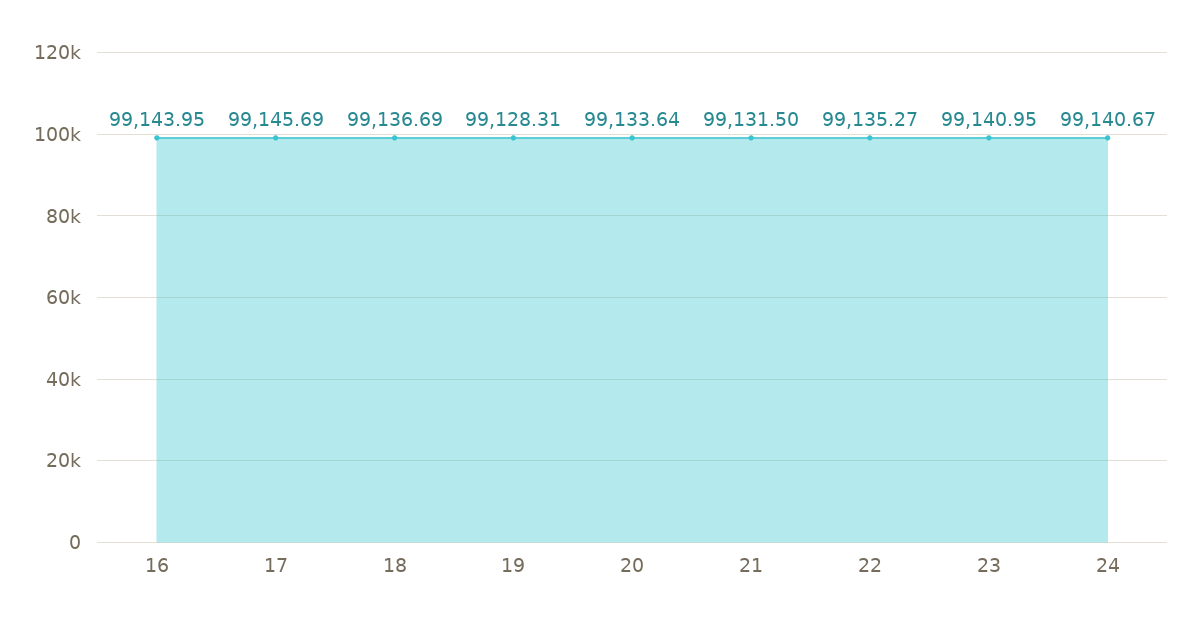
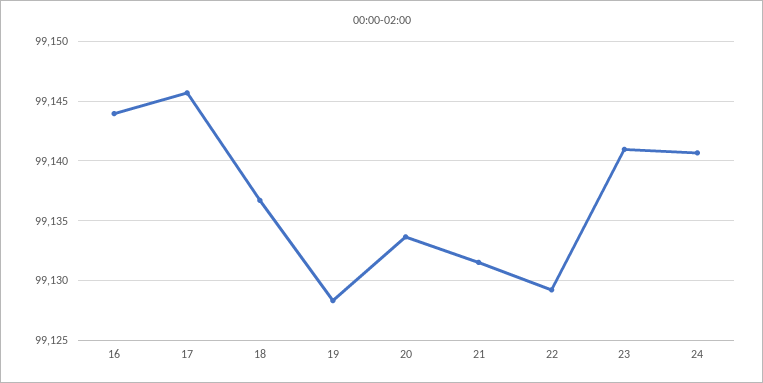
  {
    "16": 99143.95,
    "17": 99145.69,
    "18": 99136.69,
    "19": 99128.31,
    "20": 99133.64,
    "21": 99131.5,
-   "22": 99135.27,
+   "22": 99129,
    "23": 99140.95,
    "24": 99140.67
  }

